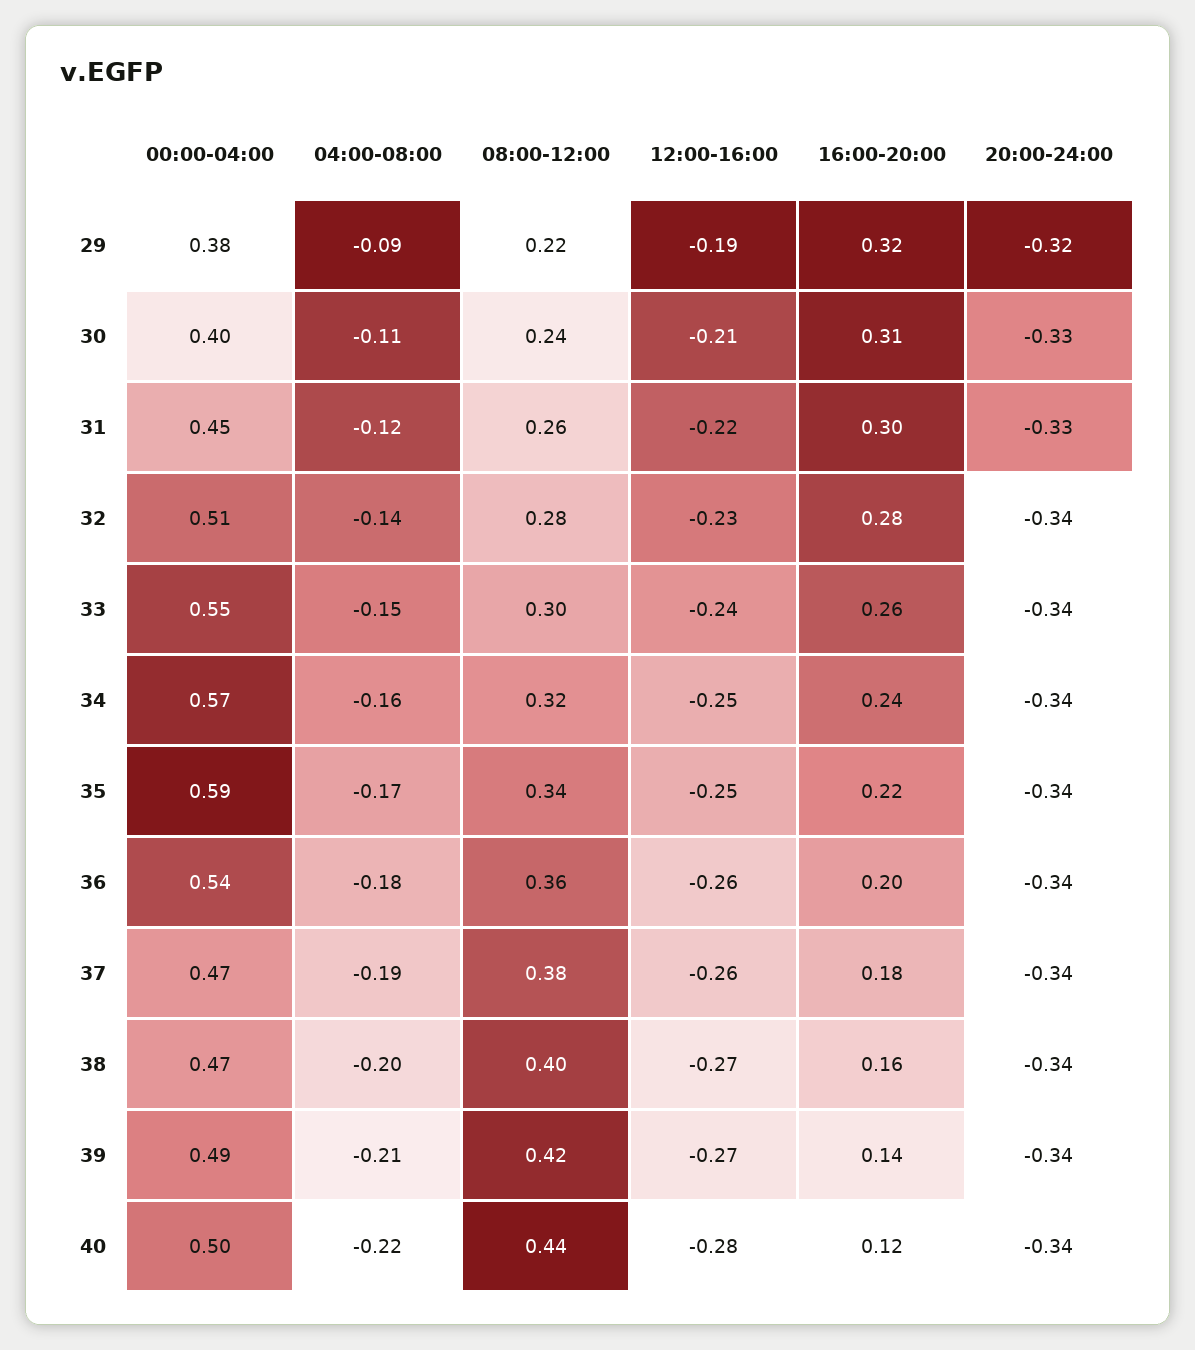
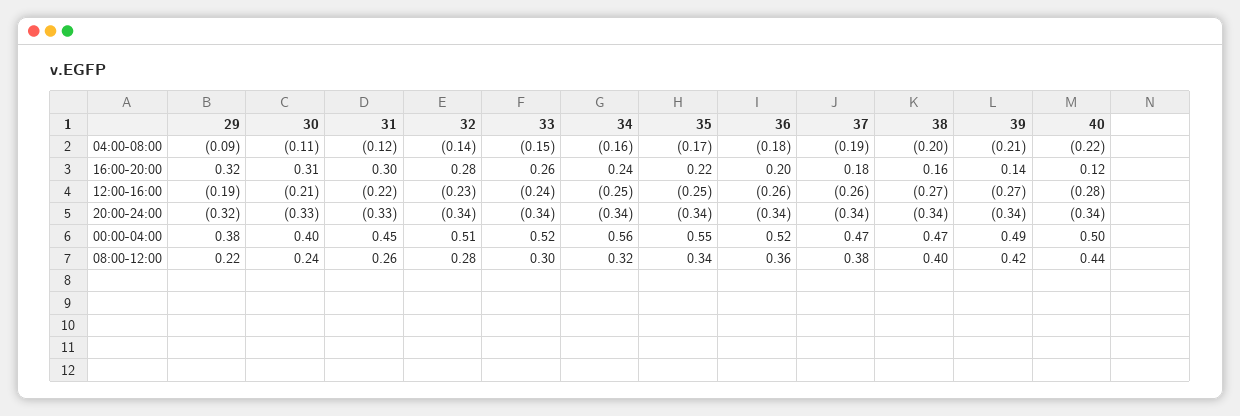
  {
    "00:00-04:00": {
      "29": 0.38,
      "30": 0.4,
      "31": 0.45,
      "32": 0.51,
-     "33": 0.55,
+     "33": 0.52,
-     "34": 0.57,
+     "34": 0.56,
-     "35": 0.59,
+     "35": 0.55,
-     "36": 0.54,
+     "36": 0.52,
      "37": 0.47,
      "38": 0.47,
      "39": 0.49,
      "40": 0.5
    },
    "04:00-08:00": {
      "29": -0.09,
      "30": -0.11,
      "31": -0.12,
      "32": -0.14,
      "33": -0.15,
      "34": -0.16,
      "35": -0.17,
      "36": -0.18,
      "37": -0.19,
      "38": -0.2,
      "39": -0.21,
      "40": -0.22
    },
    "08:00-12:00": {
      "29": 0.22,
      "30": 0.24,
      "31": 0.26,
      "32": 0.28,
      "33": 0.3,
      "34": 0.32,
      "35": 0.34,
      "36": 0.36,
      "37": 0.38,
      "38": 0.4,
      "39": 0.42,
      "40": 0.44
    },
    "12:00-16:00": {
      "29": -0.19,
      "30": -0.21,
      "31": -0.22,
      "32": -0.23,
      "33": -0.24,
      "34": -0.25,
      "35": -0.25,
      "36": -0.26,
      "37": -0.26,
      "38": -0.27,
      "39": -0.27,
      "40": -0.28
    },
    "16:00-20:00": {
      "29": 0.32,
      "30": 0.31,
      "31": 0.3,
      "32": 0.28,
      "33": 0.26,
      "34": 0.24,
      "35": 0.22,
      "36": 0.2,
      "37": 0.18,
      "38": 0.16,
      "39": 0.14,
      "40": 0.12
    },
    "20:00-24:00": {
      "29": -0.32,
      "30": -0.33,
      "31": -0.33,
      "32": -0.34,
      "33": -0.34,
      "34": -0.34,
      "35": -0.34,
      "36": -0.34,
      "37": -0.34,
      "38": -0.34,
      "39": -0.34,
      "40": -0.34
    }
  }

